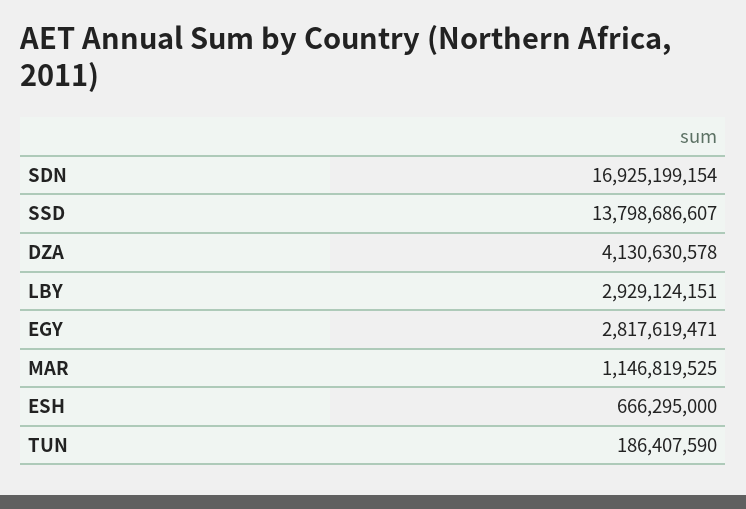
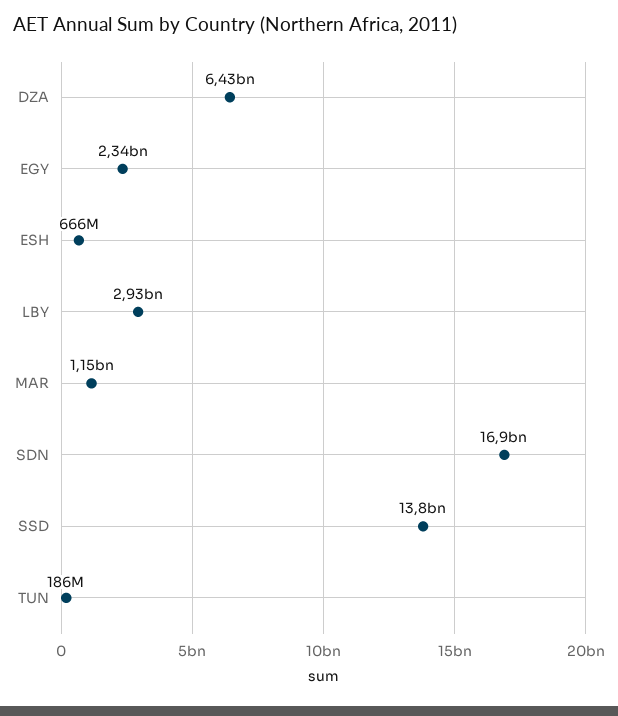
  {
    "SDN": 16925199154,
    "SSD": 13798686607,
-   "DZA": 4130630578,
+   "DZA": 6430000000,
    "LBY": 2929124151,
-   "EGY": 2817619471,
+   "EGY": 2340000000,
    "MAR": 1146819525,
    "ESH": 666295000,
    "TUN": 186407590
  }

